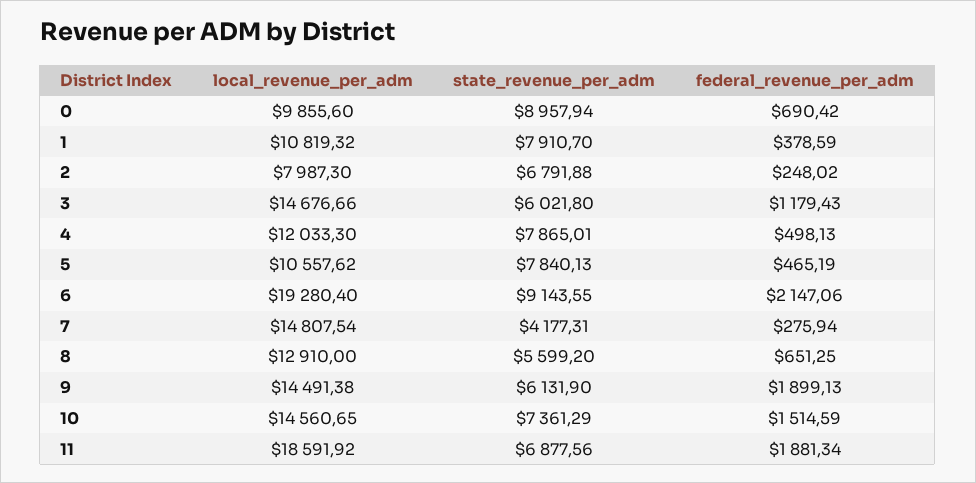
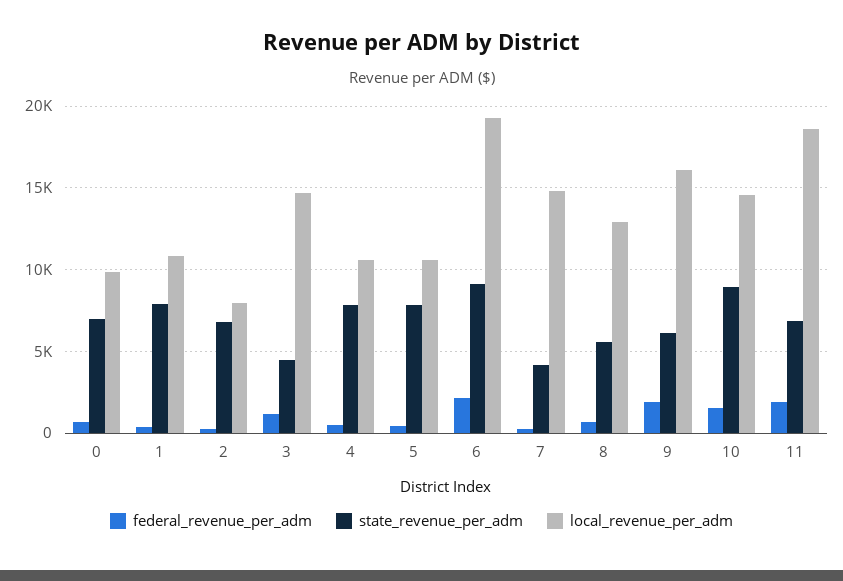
  {
    "local_revenue_per_adm": {
      "0": 9855.6,
      "1": 10819.32,
      "2": 7987.3,
      "3": 14676.66,
-     "4": 12033.3,
+     "4": 10500,
      "5": 10557.62,
      "6": 19280.4,
      "7": 14807.54,
      "8": 12910,
-     "9": 14491.38,
+     "9": 16000,
      "10": 14560.65,
      "11": 18591.92
    },
    "state_revenue_per_adm": {
-     "0": 8957.94,
+     "0": 7000,
      "1": 7910.7,
      "2": 6791.88,
-     "3": 6021.8,
+     "3": 4500,
      "4": 7865.01,
      "5": 7840.13,
      "6": 9143.55,
      "7": 4177.31,
      "8": 5599.2,
      "9": 6131.9,
-     "10": 7361.29,
+     "10": 9000,
      "11": 6877.56
    },
    "federal_revenue_per_adm": {
      "0": 690.42,
      "1": 378.59,
      "2": 248.02,
      "3": 1179.43,
      "4": 498.13,
      "5": 465.19,
      "6": 2147.06,
      "7": 275.94,
      "8": 651.25,
      "9": 1899.13,
      "10": 1514.59,
      "11": 1881.34
    }
  }

